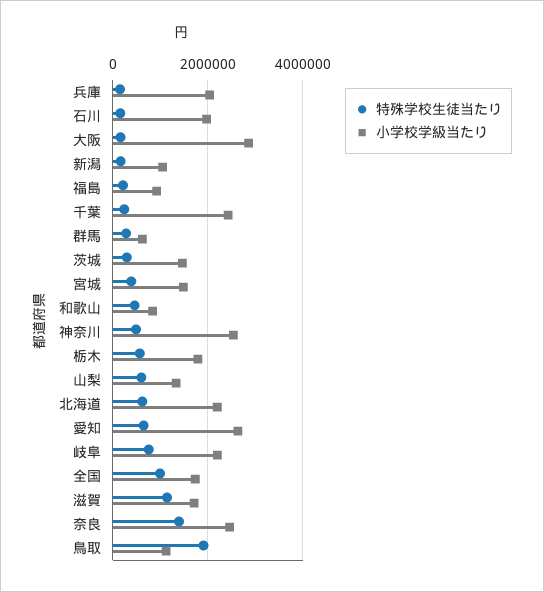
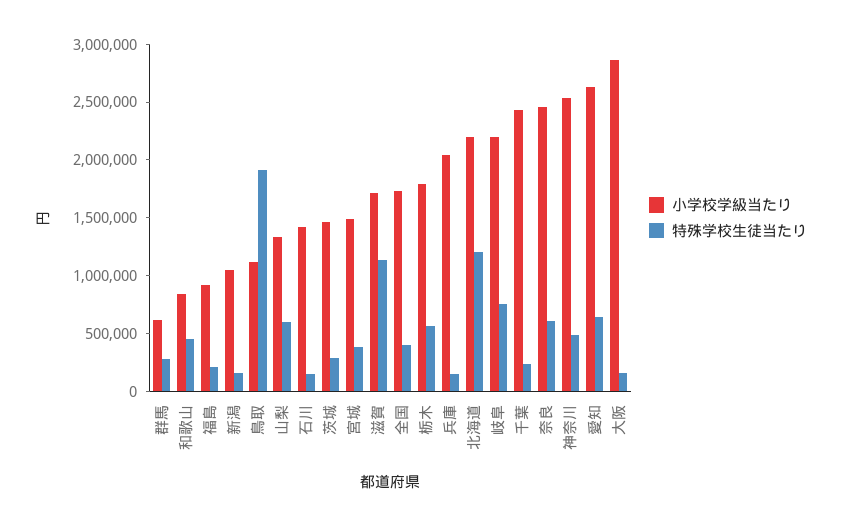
  {
    "特殊学校生徒当たり": {
      "兵庫": 100000,
      "石川": 200000,
      "大阪": 200000,
      "新潟": 200000,
      "福島": 200000,
      "千葉": 200000,
      "群馬": 300000,
      "茨城": 300000,
      "宮城": 400000,
      "和歌山": 500000,
      "神奈川": 500000,
      "栃木": 600000,
      "山梨": 600000,
-     "北海道": 600000,
+     "北海道": 1200000,
      "愛知": 600000,
      "岐阜": 800000,
-     "全国": 1000000,
+     "全国": 400000,
      "滋賀": 1100000,
-     "奈良": 1400000,
+     "奈良": 600000,
      "鳥取": 1900000
    },
    "小学校学級当たり": {
      "兵庫": 2000000,
-     "石川": 2000000,
+     "石川": 1400000,
      "大阪": 2900000,
      "新潟": 1000000,
      "福島": 900000,
      "千葉": 2400000,
      "群馬": 600000,
      "茨城": 1500000,
      "宮城": 1500000,
      "和歌山": 800000,
      "神奈川": 2500000,
      "栃木": 1800000,
      "山梨": 1300000,
      "北海道": 2200000,
      "愛知": 2600000,
      "岐阜": 2200000,
      "全国": 1700000,
      "滋賀": 1700000,
      "奈良": 2500000,
      "鳥取": 1100000
    }
  }

